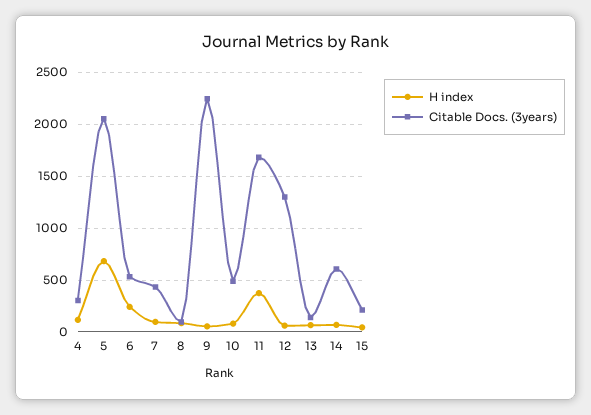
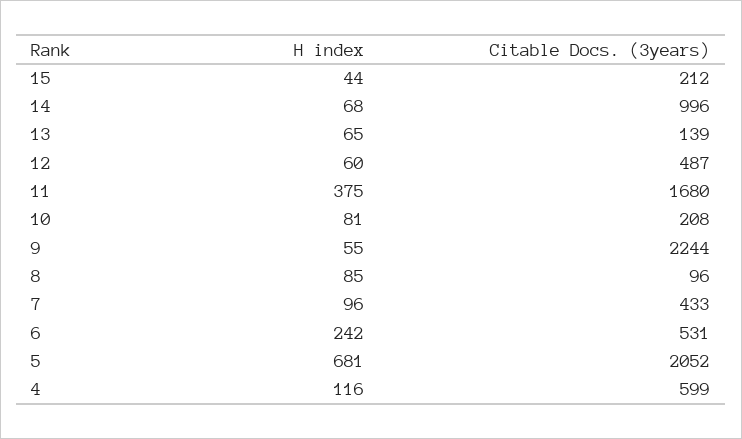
  {
    "H index": {
      "4": 116,
      "5": 681,
      "6": 242,
      "7": 96,
      "8": 85,
      "9": 55,
      "10": 81,
      "11": 375,
      "12": 60,
      "13": 65,
      "14": 68,
      "15": 44
    },
    "Citable Docs. (3years)": {
-     "4": 300,
+     "4": 599,
      "5": 2052,
      "6": 531,
      "7": 433,
      "8": 96,
      "9": 2244,
-     "10": 500,
+     "10": 208,
      "11": 1680,
-     "12": 1300,
+     "12": 487,
      "13": 139,
-     "14": 600,
+     "14": 996,
      "15": 212
    }
  }

